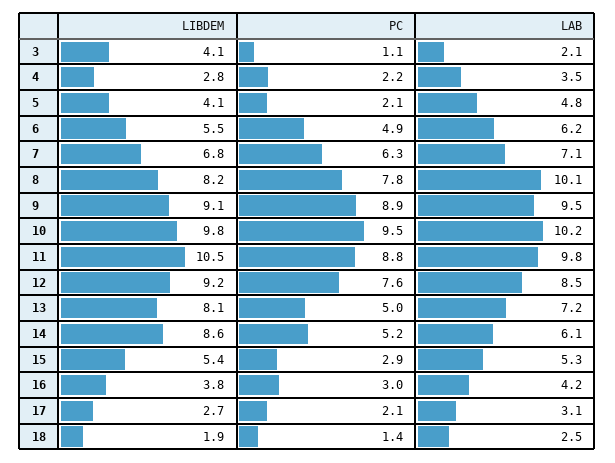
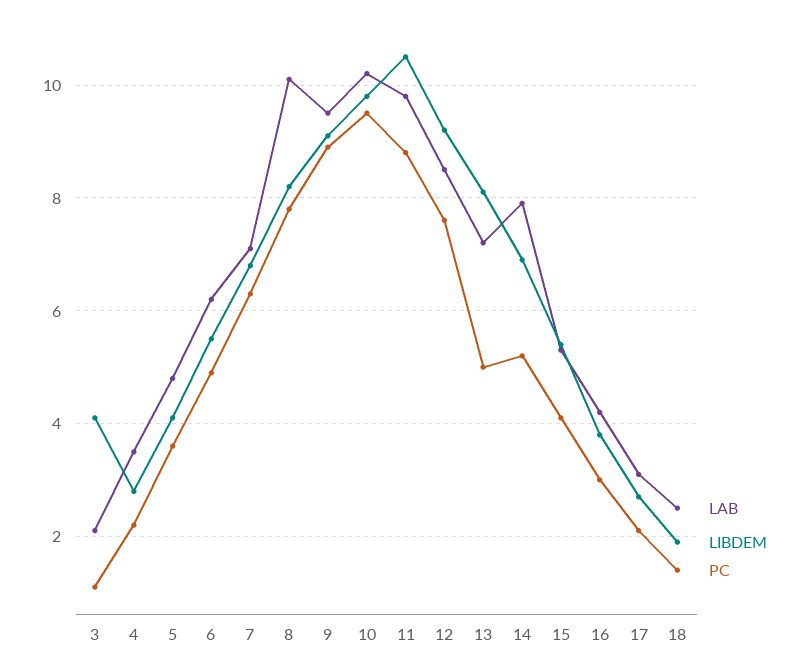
  {
    "LIBDEM": {
      "3": 4.1,
      "4": 2.8,
      "5": 4.1,
      "6": 5.5,
      "7": 6.8,
      "8": 8.2,
      "9": 9.1,
      "10": 9.8,
      "11": 10.5,
      "12": 9.2,
      "13": 8.1,
-     "14": 8.6,
+     "14": 7,
      "15": 5.4,
      "16": 3.8,
      "17": 2.7,
      "18": 1.9
    },
    "PC": {
      "3": 1.1,
      "4": 2.2,
-     "5": 2.1,
+     "5": 3.5,
      "6": 4.9,
      "7": 6.3,
      "8": 7.8,
      "9": 8.9,
      "10": 9.5,
      "11": 8.8,
      "12": 7.6,
      "13": 5,
      "14": 5.2,
-     "15": 2.9,
+     "15": 4,
      "16": 3,
      "17": 2.1,
      "18": 1.4
    },
    "LAB": {
      "3": 2.1,
      "4": 3.5,
      "5": 4.8,
      "6": 6.2,
      "7": 7.1,
      "8": 10.1,
      "9": 9.5,
      "10": 10.2,
      "11": 9.8,
      "12": 8.5,
      "13": 7.2,
-     "14": 6.1,
+     "14": 8,
      "15": 5.3,
      "16": 4.2,
      "17": 3.1,
      "18": 2.5
    }
  }

